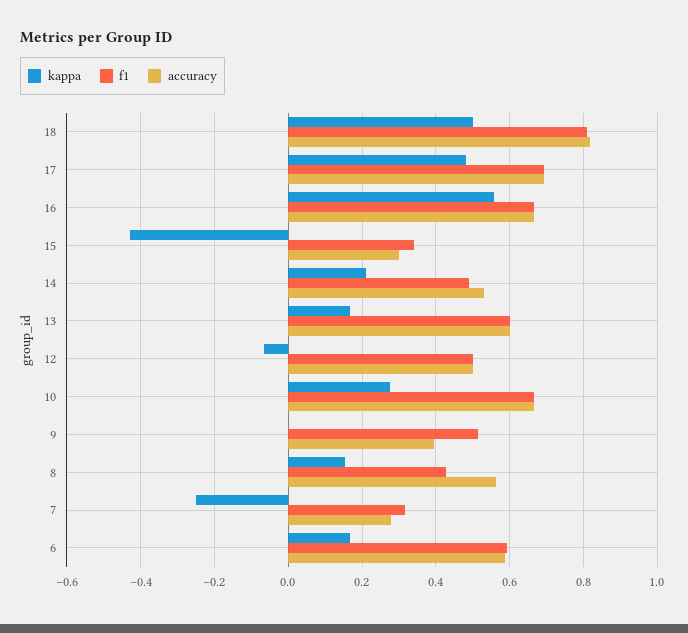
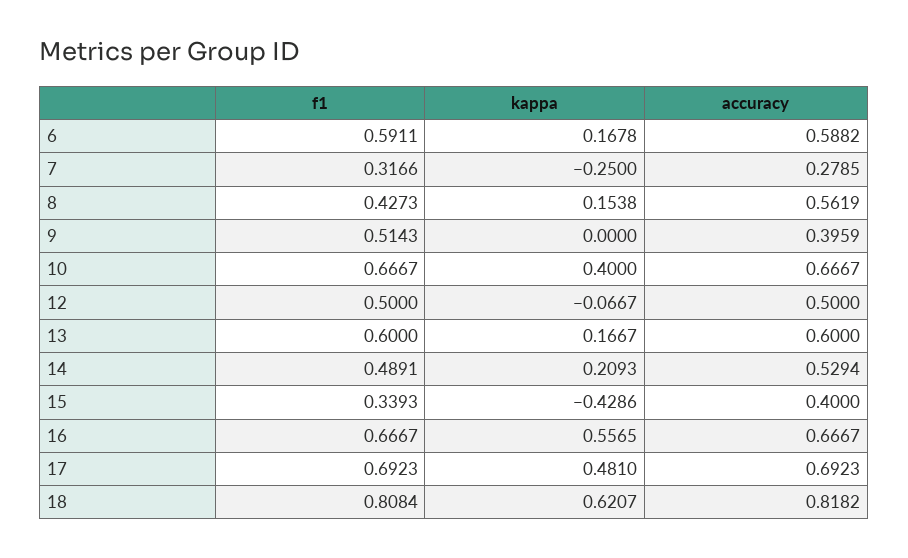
  {
    "kappa": {
-     "18": 0.5,
+     "18": 0.6207,
      "17": 0.481,
      "16": 0.5565,
      "15": -0.4286,
      "14": 0.2093,
      "13": 0.1667,
      "12": -0.0667,
-     "10": 0.28,
+     "10": 0.4,
      "9": 0,
      "8": 0.1538,
      "7": -0.25,
      "6": 0.1678
    },
    "f1": {
      "18": 0.8084,
      "17": 0.6923,
      "16": 0.6667,
      "15": 0.3393,
      "14": 0.4891,
      "13": 0.6,
      "12": 0.5,
      "10": 0.6667,
      "9": 0.5143,
      "8": 0.4273,
      "7": 0.3166,
      "6": 0.5911
    },
    "accuracy": {
      "18": 0.8182,
      "17": 0.6923,
      "16": 0.6667,
-     "15": 0.3,
+     "15": 0.4,
      "14": 0.5294,
      "13": 0.6,
      "12": 0.5,
      "10": 0.6667,
      "9": 0.3959,
      "8": 0.5619,
      "7": 0.2785,
      "6": 0.5882
    }
  }

